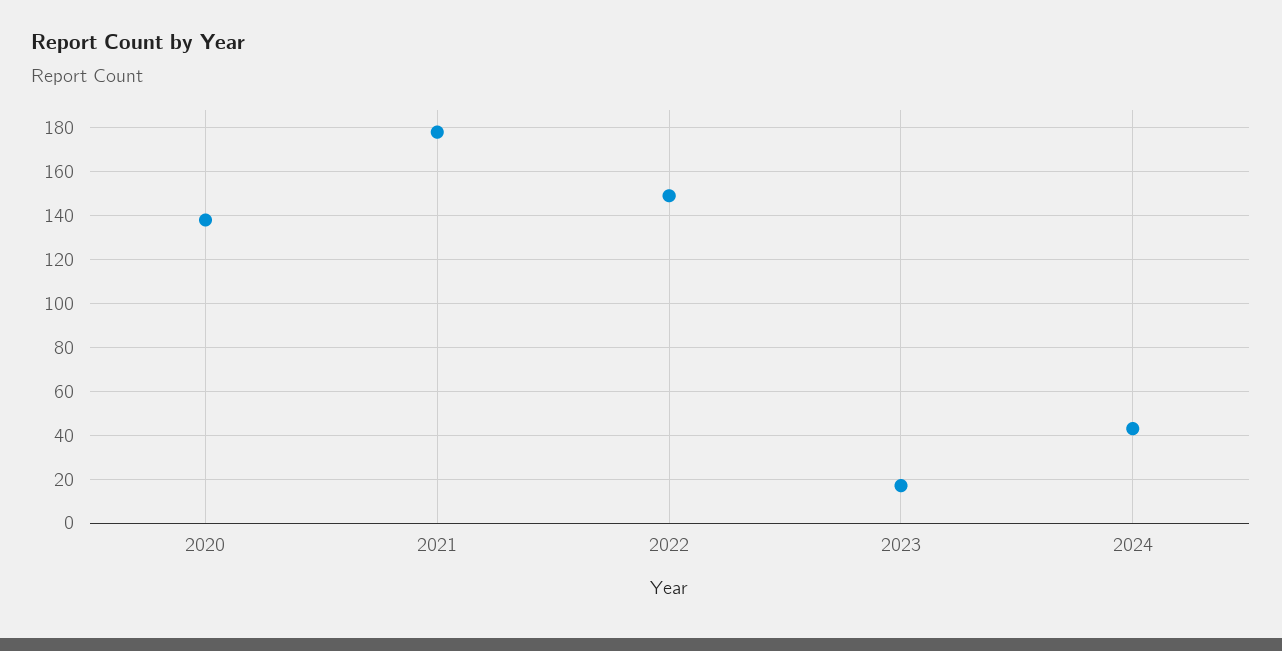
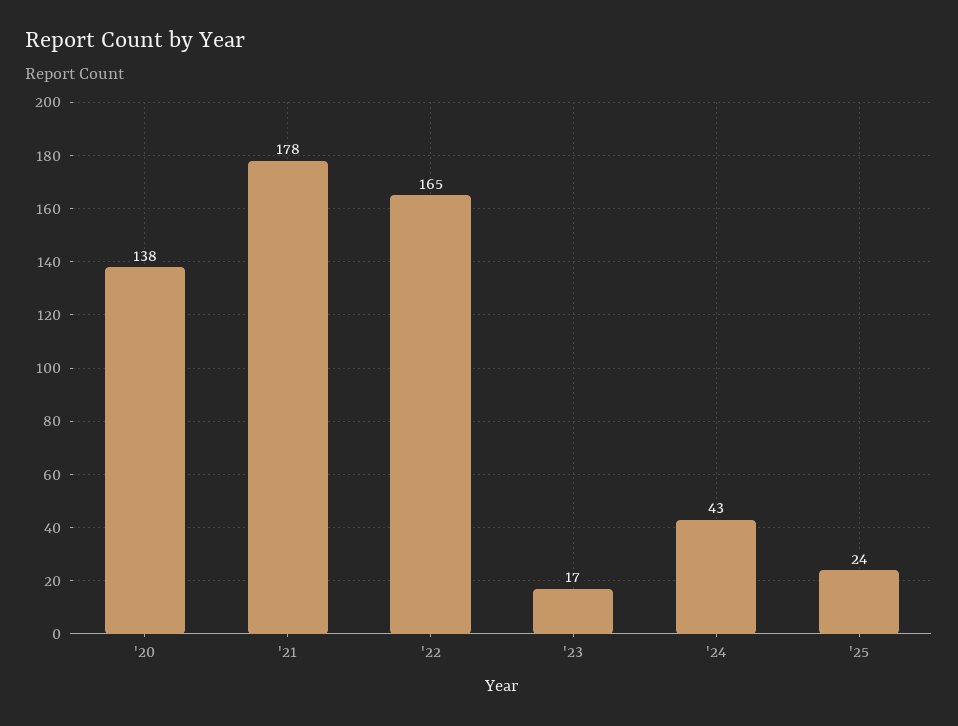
  {
    "2020": 138,
    "2021": 178,
-   "2022": 150,
+   "2022": 165,
    "2023": 17,
-   "2024": 43
+   "2024": 43,
+   "'25": 24
  }

